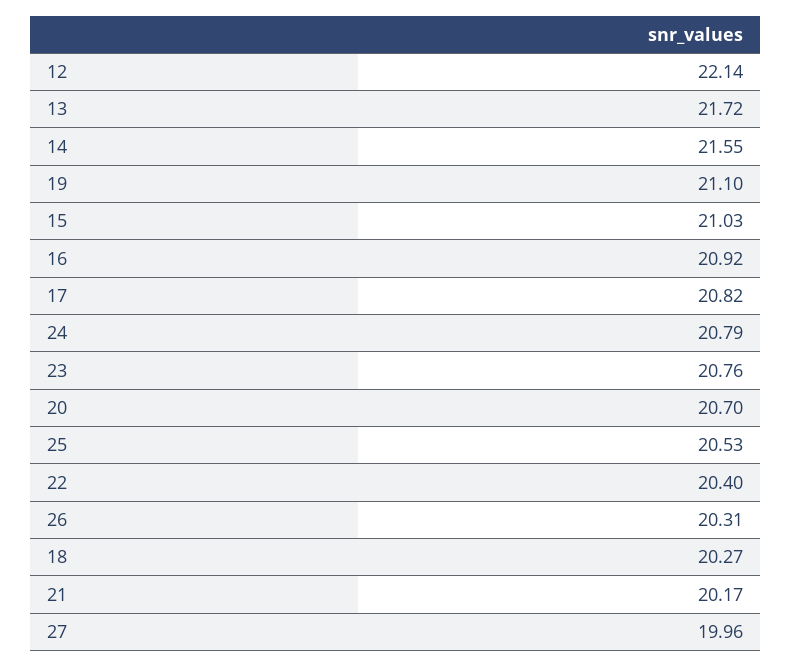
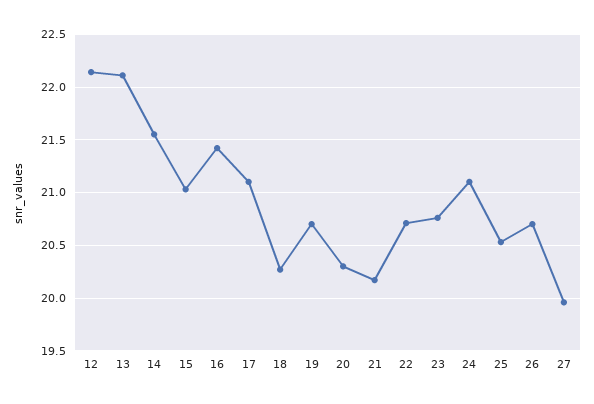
  {
    "12": 22.14,
-   "13": 21.72,
+   "13": 22.1,
    "14": 21.55,
-   "19": 21.1,
+   "19": 20.7,
    "15": 21.03,
-   "16": 20.92,
+   "16": 21.4,
-   "17": 20.82,
+   "17": 21.1,
-   "24": 20.79,
+   "24": 21.1,
    "23": 20.76,
-   "20": 20.7,
+   "20": 20.3,
    "25": 20.53,
-   "22": 20.4,
+   "22": 20.7,
-   "26": 20.31,
+   "26": 20.7,
    "18": 20.27,
    "21": 20.17,
    "27": 19.96
  }

